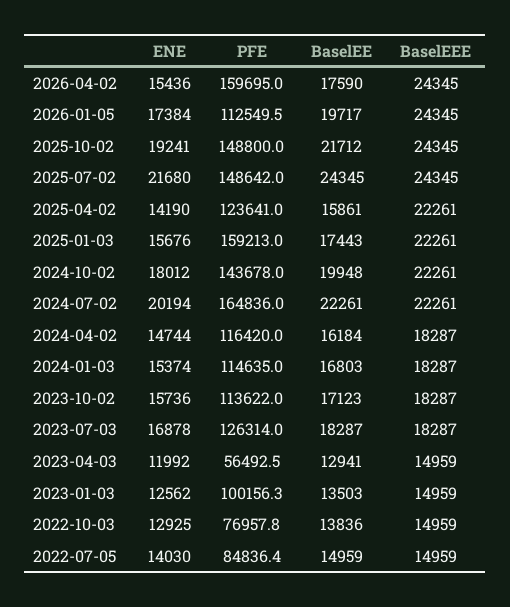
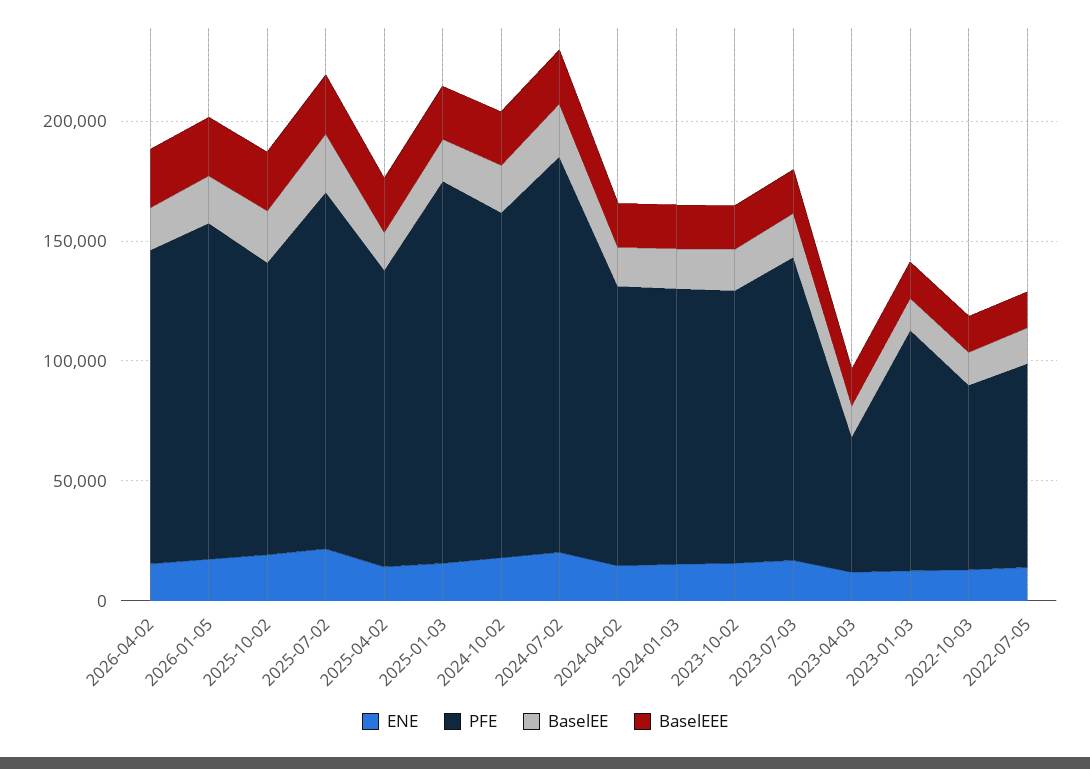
  {
    "ENE": {
      "2026-04-02": 15436,
      "2026-01-05": 17384,
      "2025-10-02": 19241,
      "2025-07-02": 21680,
      "2025-04-02": 14190,
      "2025-01-03": 15676,
      "2024-10-02": 18012,
      "2024-07-02": 20194,
      "2024-04-02": 14744,
      "2024-01-03": 15374,
      "2023-10-02": 15736,
      "2023-07-03": 16878,
      "2023-04-03": 11992,
      "2023-01-03": 12562,
      "2022-10-03": 12925,
      "2022-07-05": 14030
    },
    "PFE": {
-     "2026-04-02": 159695,
+     "2026-04-02": 130000,
-     "2026-01-05": 112549.5,
+     "2026-01-05": 140000,
-     "2025-10-02": 148800,
+     "2025-10-02": 120000,
      "2025-07-02": 148642,
      "2025-04-02": 123641,
      "2025-01-03": 159213,
      "2024-10-02": 143678,
      "2024-07-02": 164836,
      "2024-04-02": 116420,
      "2024-01-03": 114635,
      "2023-10-02": 113622,
      "2023-07-03": 126314,
      "2023-04-03": 56492.5,
      "2023-01-03": 100156.3,
      "2022-10-03": 76957.8,
      "2022-07-05": 84836.4
    },
    "BaselEE": {
      "2026-04-02": 17590,
      "2026-01-05": 19717,
      "2025-10-02": 21712,
      "2025-07-02": 24345,
      "2025-04-02": 15861,
      "2025-01-03": 17443,
      "2024-10-02": 19948,
      "2024-07-02": 22261,
      "2024-04-02": 16184,
      "2024-01-03": 16803,
      "2023-10-02": 17123,
      "2023-07-03": 18287,
      "2023-04-03": 12941,
      "2023-01-03": 13503,
      "2022-10-03": 13836,
      "2022-07-05": 14959
    },
    "BaselEEE": {
      "2026-04-02": 24345,
      "2026-01-05": 24345,
      "2025-10-02": 24345,
      "2025-07-02": 24345,
      "2025-04-02": 22261,
      "2025-01-03": 22261,
      "2024-10-02": 22261,
      "2024-07-02": 22261,
      "2024-04-02": 18287,
      "2024-01-03": 18287,
      "2023-10-02": 18287,
      "2023-07-03": 18287,
      "2023-04-03": 14959,
      "2023-01-03": 14959,
      "2022-10-03": 14959,
      "2022-07-05": 14959
    }
  }

